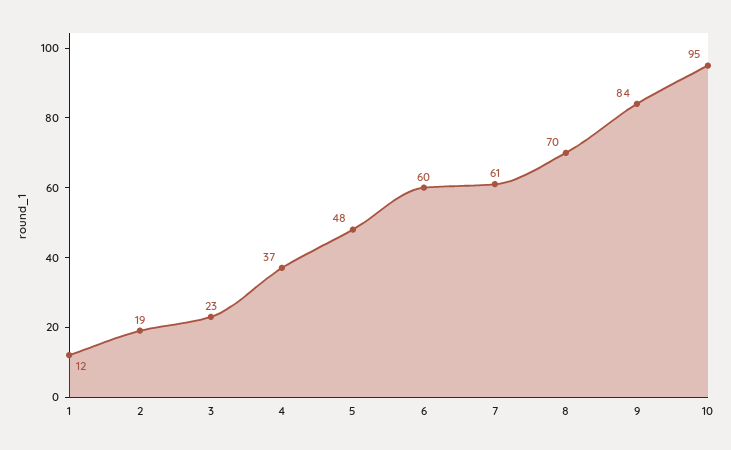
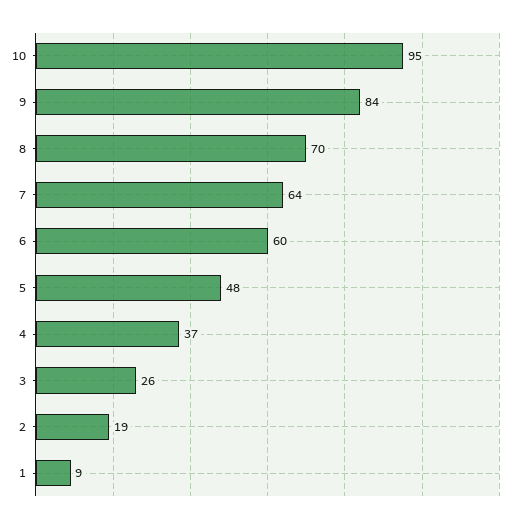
  {
-   "1": 12,
+   "1": 9,
    "2": 19,
-   "3": 23,
+   "3": 26,
    "4": 37,
    "5": 48,
    "6": 60,
-   "7": 61,
+   "7": 64,
    "8": 70,
    "9": 84,
    "10": 95
  }

